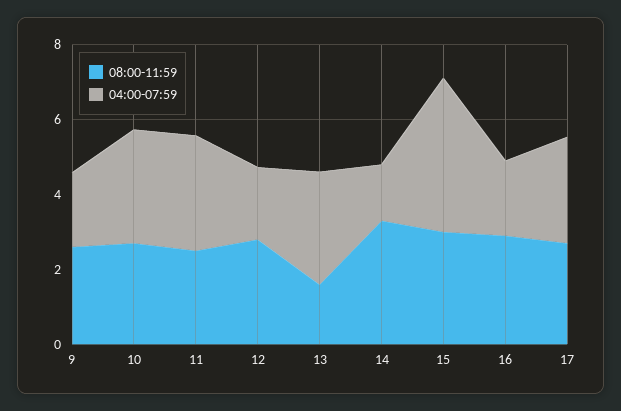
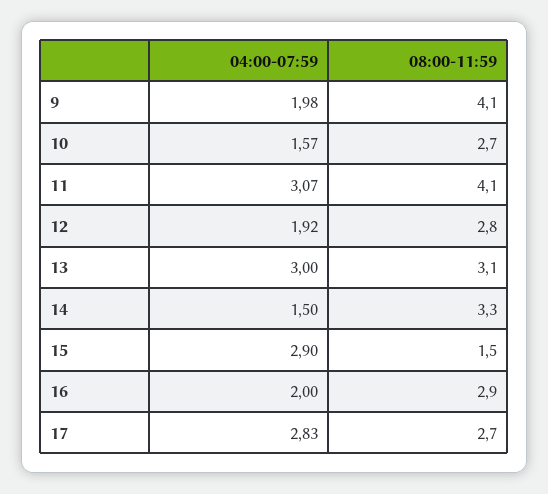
  {
    "08:00-11:59": {
-     "9": 2.5,
+     "9": 4.1,
      "10": 2.7,
-     "11": 2.5,
+     "11": 4.1,
      "12": 2.8,
-     "13": 1.5,
+     "13": 3.1,
      "14": 3.3,
-     "15": 3,
+     "15": 1.5,
      "16": 2.9,
      "17": 2.7
    },
    "04:00-07:59": {
      "9": 1.98,
-     "10": 3,
+     "10": 1.57,
      "11": 3.07,
      "12": 1.92,
      "13": 3,
      "14": 1.5,
-     "15": 4,
+     "15": 2.9,
      "16": 2,
      "17": 2.83
    }
  }

